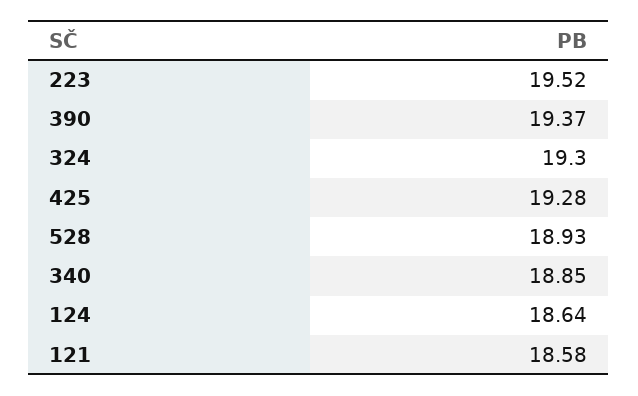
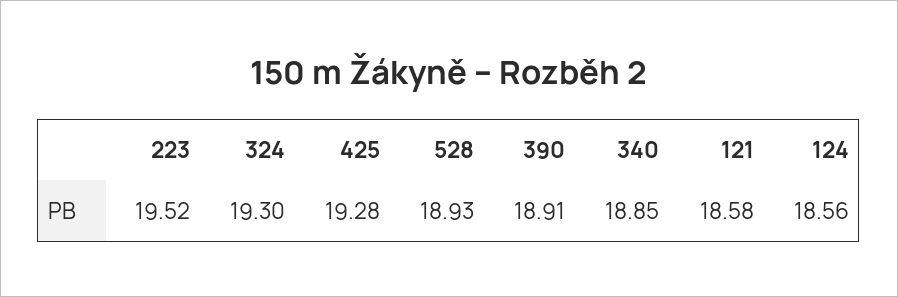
  {
    "223": 19.52,
-   "390": 19.37,
+   "390": 18.91,
    "324": 19.3,
    "425": 19.28,
    "528": 18.93,
    "340": 18.85,
-   "124": 18.64,
+   "124": 18.56,
    "121": 18.58
  }

